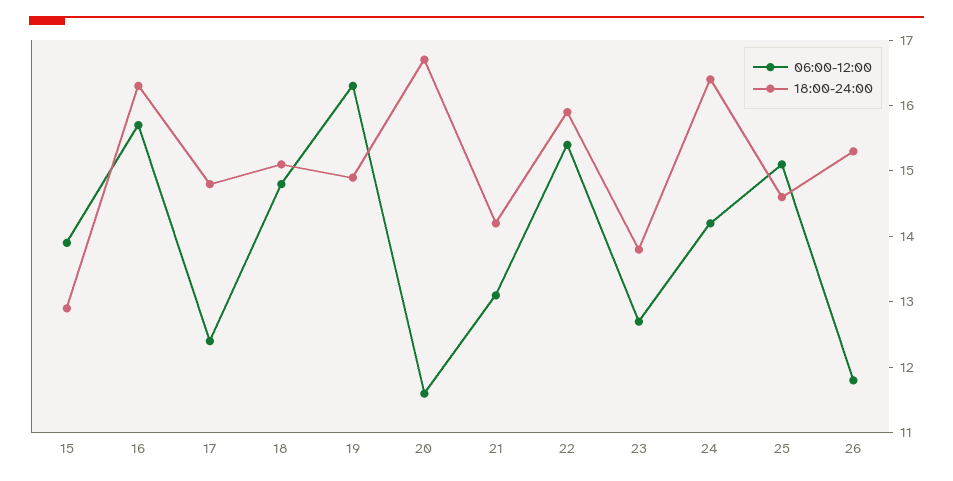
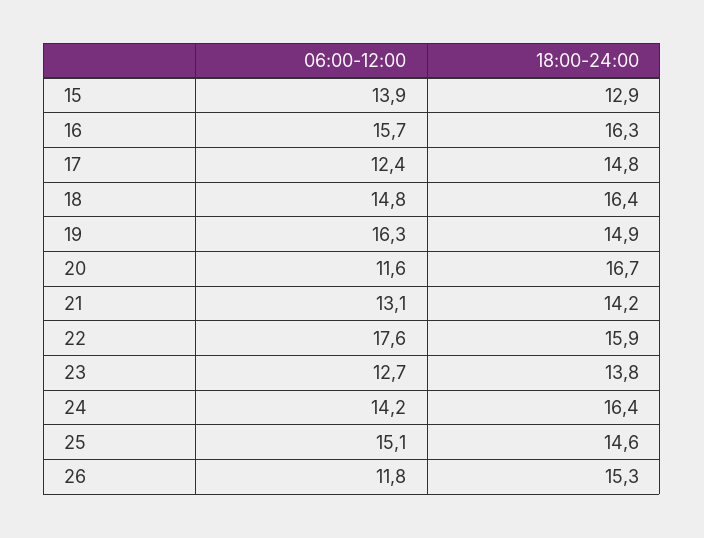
  {
    "06:00-12:00": {
      "15": 13.9,
      "16": 15.7,
      "17": 12.4,
      "18": 14.8,
      "19": 16.3,
      "20": 11.6,
      "21": 13.1,
-     "22": 15.5,
+     "22": 17.6,
      "23": 12.7,
      "24": 14.2,
      "25": 15.1,
      "26": 11.8
    },
    "18:00-24:00": {
      "15": 12.9,
      "16": 16.3,
      "17": 14.8,
-     "18": 15,
+     "18": 16.4,
      "19": 14.9,
      "20": 16.7,
      "21": 14.2,
      "22": 15.9,
      "23": 13.8,
      "24": 16.4,
      "25": 14.6,
      "26": 15.3
    }
  }

